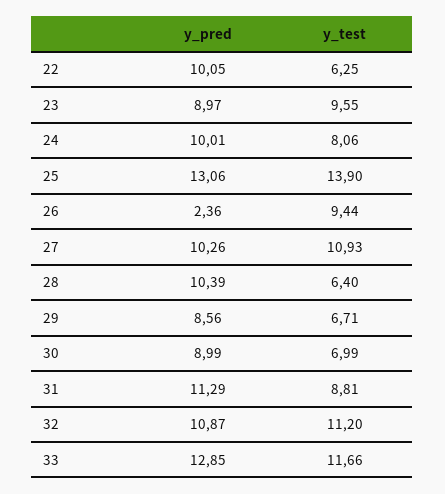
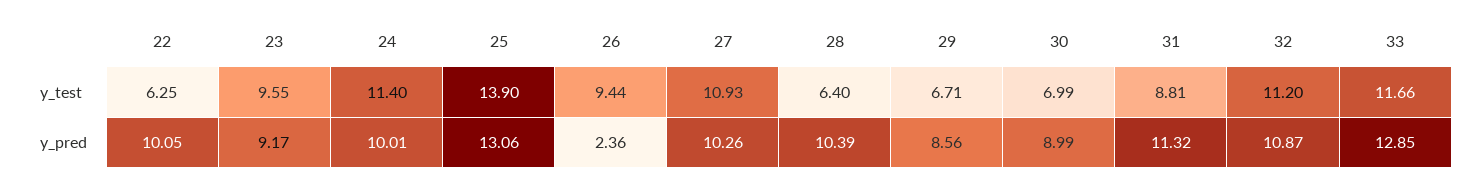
  {
    "y_pred": {
      "22": 10.05,
-     "23": 8.97,
+     "23": 9.17,
      "24": 10.01,
      "25": 13.06,
      "26": 2.36,
      "27": 10.26,
      "28": 10.39,
      "29": 8.56,
      "30": 8.99,
-     "31": 11.29,
+     "31": 11.32,
      "32": 10.87,
      "33": 12.85
    },
    "y_test": {
      "22": 6.25,
      "23": 9.55,
-     "24": 8.06,
+     "24": 11.4,
      "25": 13.9,
      "26": 9.44,
      "27": 10.93,
      "28": 6.4,
      "29": 6.71,
      "30": 6.99,
      "31": 8.81,
      "32": 11.2,
      "33": 11.66
    }
  }

